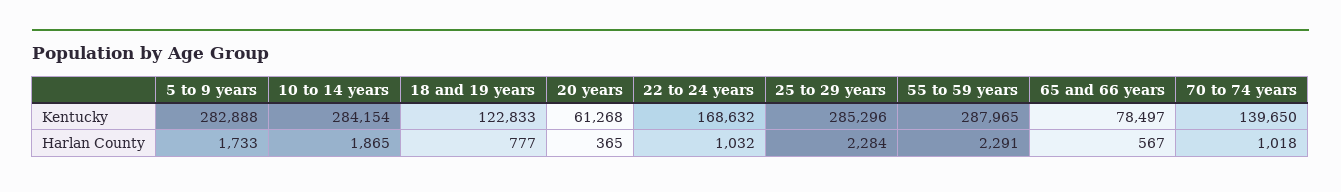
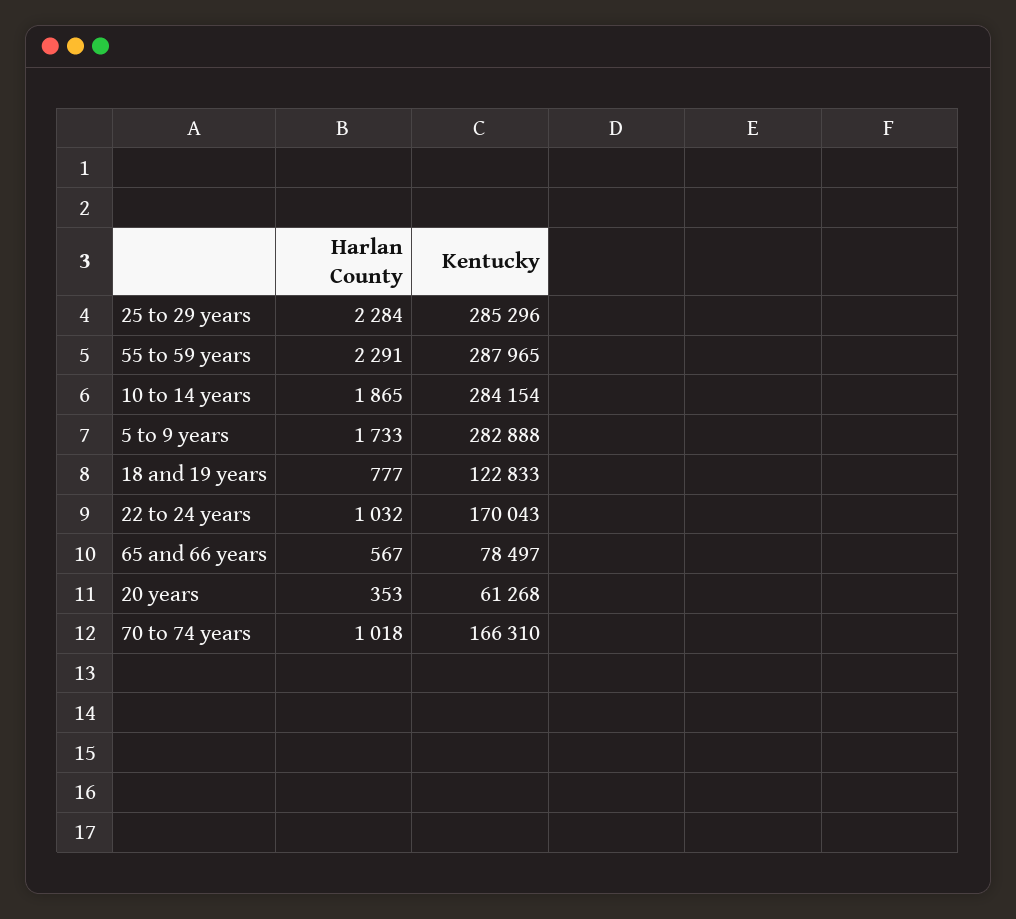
  {
    "5 to 9 years": {
      "Kentucky": 282888,
      "Harlan County": 1733
    },
    "10 to 14 years": {
      "Kentucky": 284154,
      "Harlan County": 1865
    },
    "18 and 19 years": {
      "Kentucky": 122833,
      "Harlan County": 777
    },
    "20 years": {
      "Kentucky": 61268,
-     "Harlan County": 365
+     "Harlan County": 353
    },
    "22 to 24 years": {
-     "Kentucky": 168632,
+     "Kentucky": 170043,
      "Harlan County": 1032
    },
    "25 to 29 years": {
      "Kentucky": 285296,
      "Harlan County": 2284
    },
    "55 to 59 years": {
      "Kentucky": 287965,
      "Harlan County": 2291
    },
    "65 and 66 years": {
      "Kentucky": 78497,
      "Harlan County": 567
    },
    "70 to 74 years": {
-     "Kentucky": 139650,
+     "Kentucky": 166310,
      "Harlan County": 1018
    }
  }

